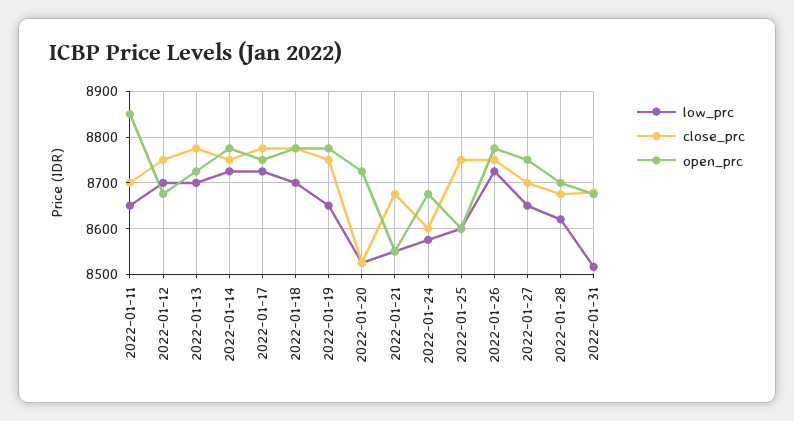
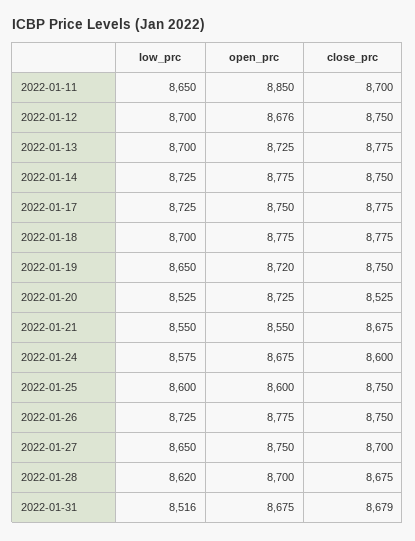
  {
    "low_prc": {
      "2022-01-11": 8650,
      "2022-01-12": 8700,
      "2022-01-13": 8700,
      "2022-01-14": 8725,
      "2022-01-17": 8725,
      "2022-01-18": 8700,
      "2022-01-19": 8650,
      "2022-01-20": 8525,
      "2022-01-21": 8550,
      "2022-01-24": 8575,
      "2022-01-25": 8600,
      "2022-01-26": 8725,
      "2022-01-27": 8650,
      "2022-01-28": 8620,
      "2022-01-31": 8516
    },
    "close_prc": {
      "2022-01-11": 8700,
      "2022-01-12": 8750,
      "2022-01-13": 8775,
      "2022-01-14": 8750,
      "2022-01-17": 8775,
      "2022-01-18": 8775,
      "2022-01-19": 8750,
      "2022-01-20": 8525,
      "2022-01-21": 8675,
      "2022-01-24": 8600,
      "2022-01-25": 8750,
      "2022-01-26": 8750,
      "2022-01-27": 8700,
      "2022-01-28": 8675,
      "2022-01-31": 8679
    },
    "open_prc": {
      "2022-01-11": 8850,
      "2022-01-12": 8676,
      "2022-01-13": 8725,
      "2022-01-14": 8775,
      "2022-01-17": 8750,
      "2022-01-18": 8775,
-     "2022-01-19": 8780,
+     "2022-01-19": 8720,
      "2022-01-20": 8725,
      "2022-01-21": 8550,
      "2022-01-24": 8675,
      "2022-01-25": 8600,
      "2022-01-26": 8775,
      "2022-01-27": 8750,
      "2022-01-28": 8700,
      "2022-01-31": 8675
    }
  }

